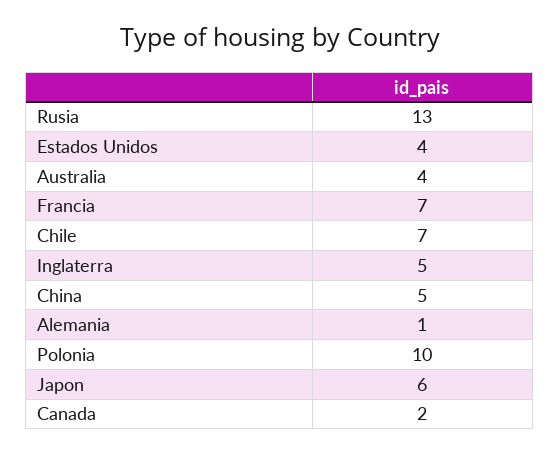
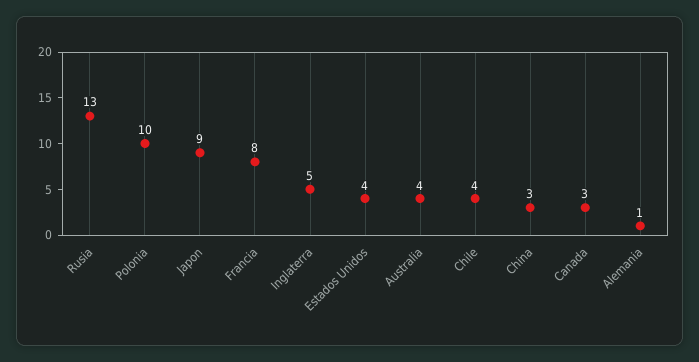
  {
    "Rusia": 13,
    "Estados Unidos": 4,
    "Australia": 4,
-   "Francia": 7,
+   "Francia": 8,
-   "Chile": 7,
+   "Chile": 4,
    "Inglaterra": 5,
-   "China": 5,
+   "China": 3,
    "Alemania": 1,
    "Polonia": 10,
-   "Japon": 6,
+   "Japon": 9,
-   "Canada": 2
+   "Canada": 3
  }

